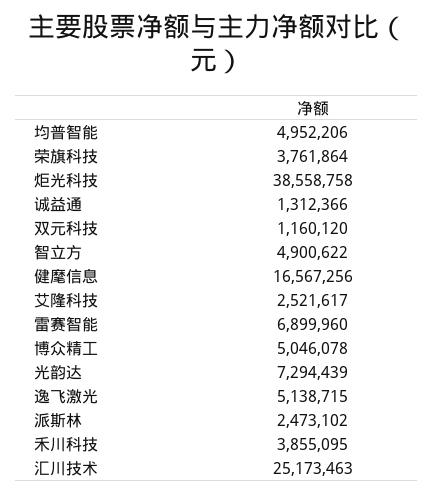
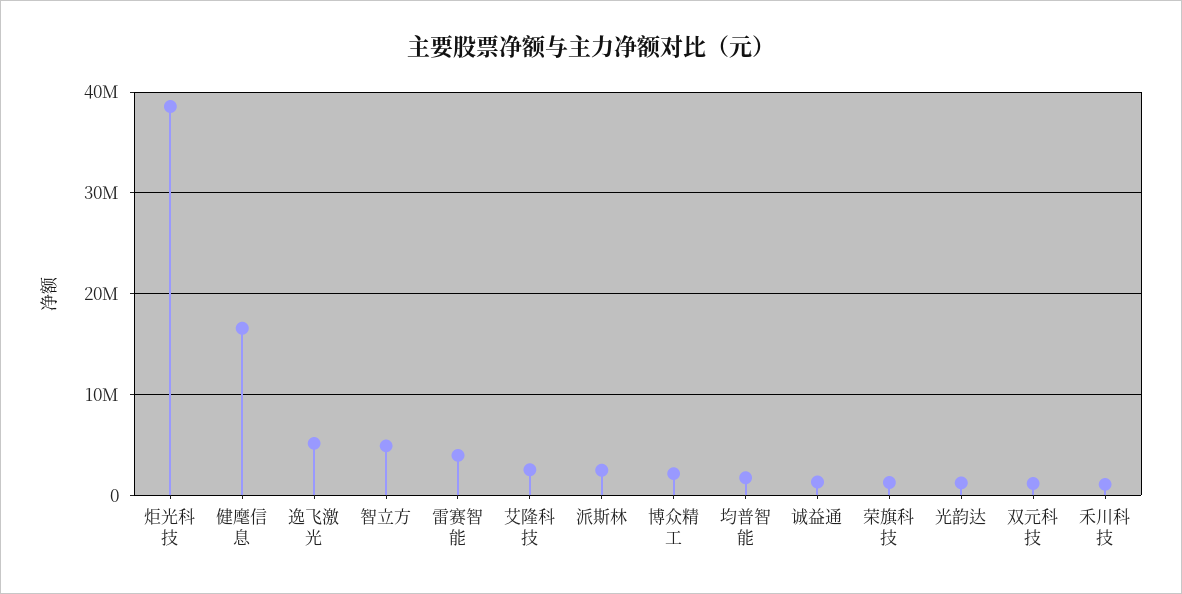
  {
-   "均普智能": 4952206,
+   "均普智能": 2000000,
-   "荣旗科技": 3761864,
+   "荣旗科技": 1000000,
    "炬光科技": 38558758,
    "诚益通": 1312366,
    "双元科技": 1160120,
    "智立方": 4900622,
    "健麾信息": 16567256,
    "艾隆科技": 2521617,
-   "雷赛智能": 6899960,
+   "雷赛智能": 4000000,
-   "博众精工": 5046078,
+   "博众精工": 2000000,
-   "光韵达": 7294439,
+   "光韵达": 1000000,
    "逸飞激光": 5138715,
    "派斯林": 2473102,
-   "禾川科技": 3855095,
+   "禾川科技": 1000000
-   "汇川技术": 25173463
  }

